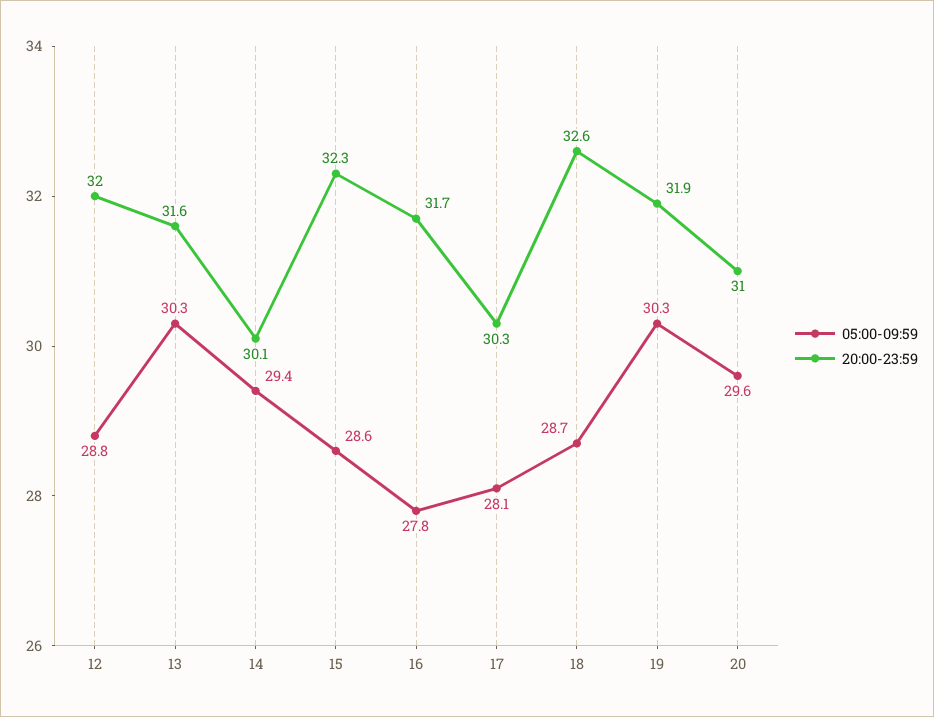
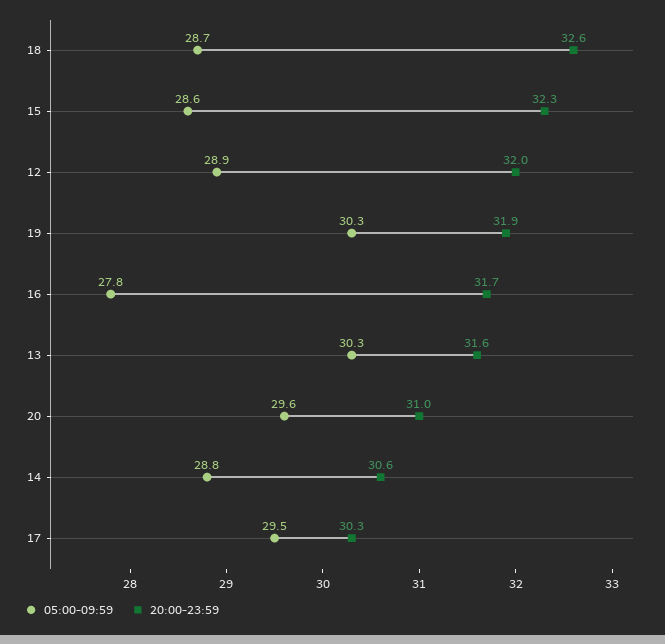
  {
    "05:00-09:59": {
-     "12": 28.8,
+     "12": 28.9,
      "13": 30.3,
-     "14": 29.4,
+     "14": 28.8,
      "15": 28.6,
      "16": 27.8,
-     "17": 28.1,
+     "17": 29.5,
      "18": 28.7,
      "19": 30.3,
      "20": 29.6
    },
    "20:00-23:59": {
      "12": 32,
      "13": 31.6,
-     "14": 30.1,
+     "14": 30.6,
      "15": 32.3,
      "16": 31.7,
      "17": 30.3,
      "18": 32.6,
      "19": 31.9,
      "20": 31
    }
  }

